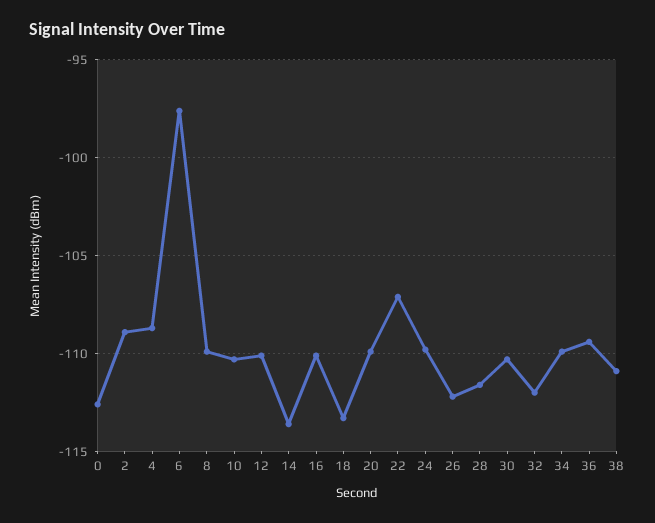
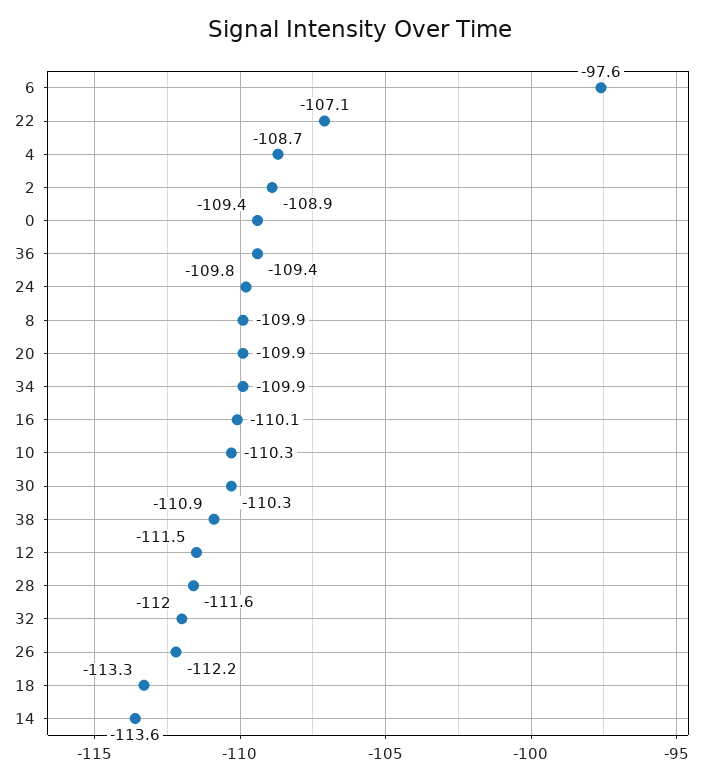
  {
-   "0": -112.5,
+   "0": -109.4,
    "2": -108.9,
    "4": -108.7,
    "6": -97.6,
    "8": -109.9,
    "10": -110.3,
-   "12": -110,
+   "12": -111.5,
    "14": -113.6,
    "16": -110.1,
    "18": -113.3,
    "20": -109.9,
    "22": -107.1,
    "24": -109.8,
    "26": -112.2,
    "28": -111.6,
    "30": -110.3,
    "32": -112,
    "34": -109.9,
    "36": -109.4,
    "38": -110.9
  }

